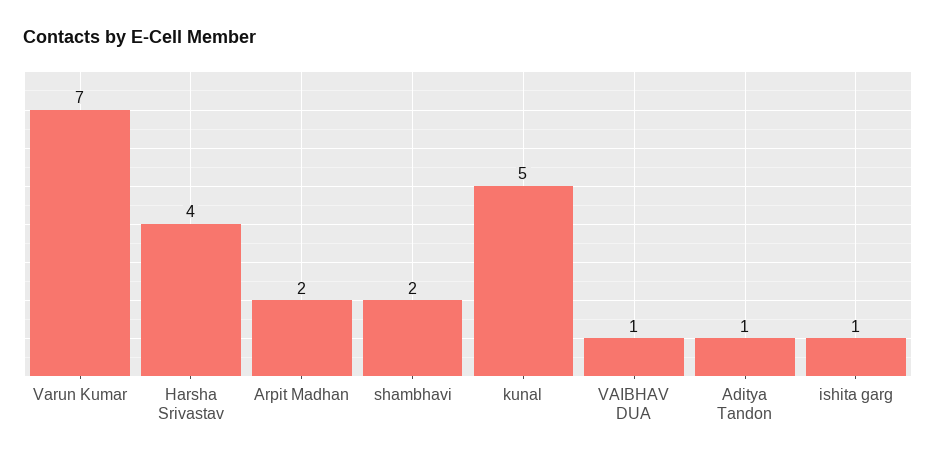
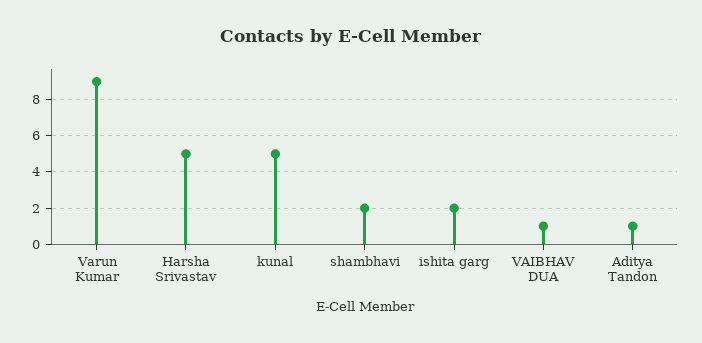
  {
-   "Varun Kumar": 7,
+   "Varun Kumar": 9,
-   "Harsha Srivastav": 4,
+   "Harsha Srivastav": 5,
-   "Arpit Madhan": 2,
    "shambhavi": 2,
    "kunal": 5,
    "VAIBHAV DUA": 1,
    "Aditya Tandon": 1,
-   "ishita garg": 1
+   "ishita garg": 2
  }

